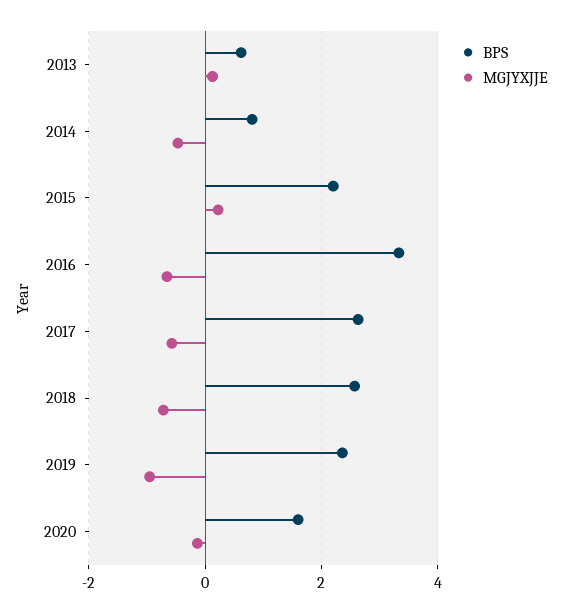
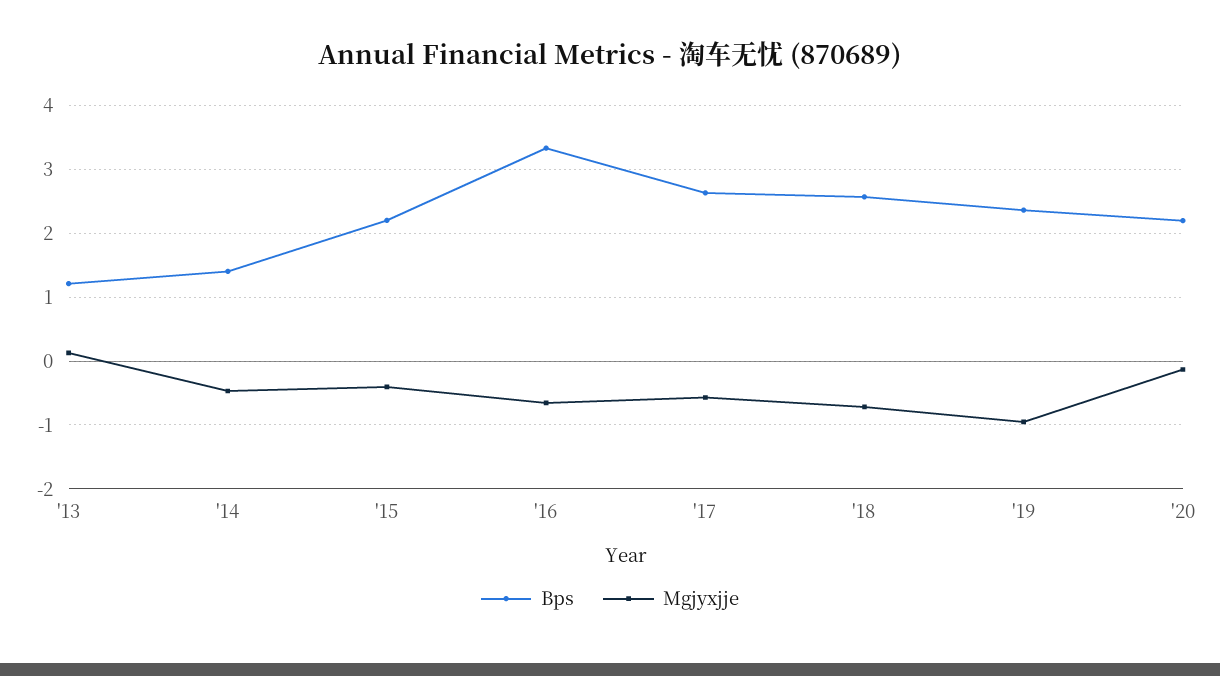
  {
    "BPS": {
-     "2013": 0.6,
+     "2013": 1.2,
-     "2014": 0.8,
+     "2014": 1.4,
      "2015": 2.2,
      "2016": 3.3,
      "2017": 2.6,
      "2018": 2.6,
      "2019": 2.4,
-     "2020": 1.6
+     "2020": 2.2
    },
    "MGJYXJJE": {
      "2013": 0.1,
      "2014": -0.5,
-     "2015": 0.2,
+     "2015": -0.4,
      "2016": -0.7,
      "2017": -0.6,
      "2018": -0.7,
      "2019": -1,
      "2020": -0.1
    }
  }

